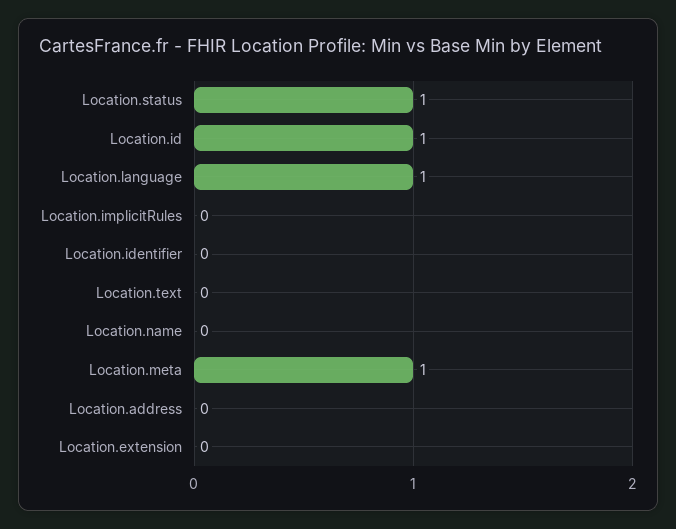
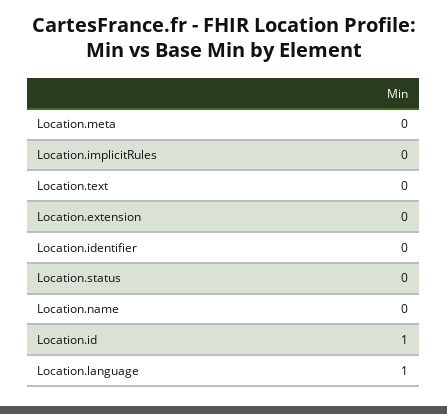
  {
-   "Location.status": 1,
+   "Location.status": 0,
    "Location.id": 1,
    "Location.language": 1,
    "Location.implicitRules": 0,
    "Location.identifier": 0,
    "Location.text": 0,
    "Location.name": 0,
-   "Location.meta": 1,
+   "Location.meta": 0,
-   "Location.address": 0,
    "Location.extension": 0
  }

